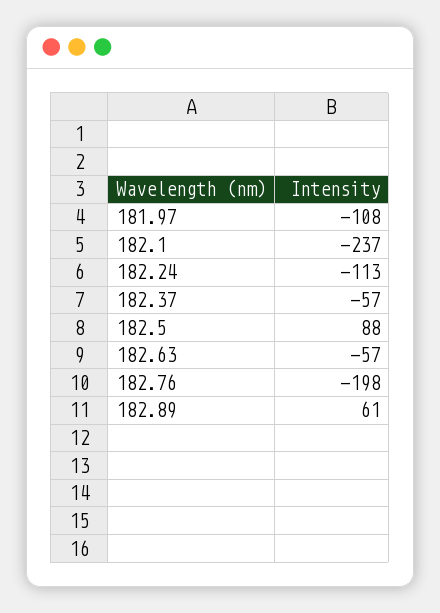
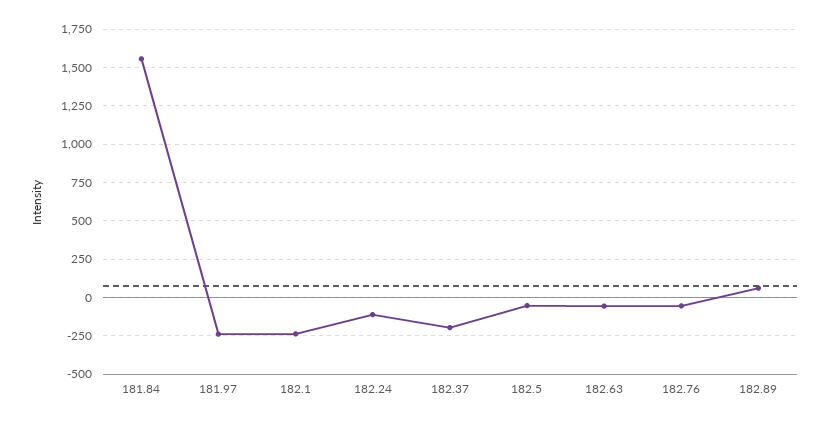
  {
-   "181.97": -108,
+   "181.97": -250,
    "182.1": -237,
    "182.24": -113,
-   "182.37": -57,
+   "182.37": -200,
-   "182.5": 88,
+   "182.5": -50,
    "182.63": -57,
-   "182.76": -198,
+   "182.76": -50,
-   "182.89": 61
+   "182.89": 61,
+   "181.84": 1550
  }

